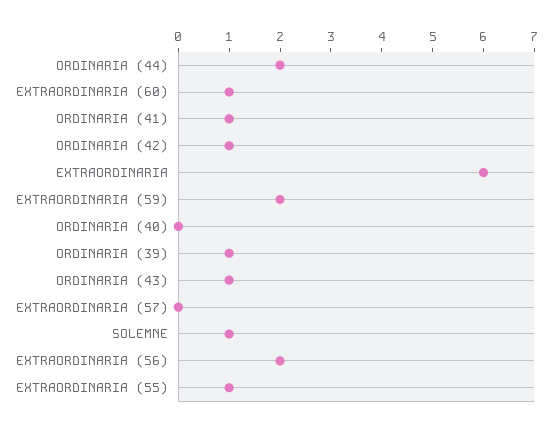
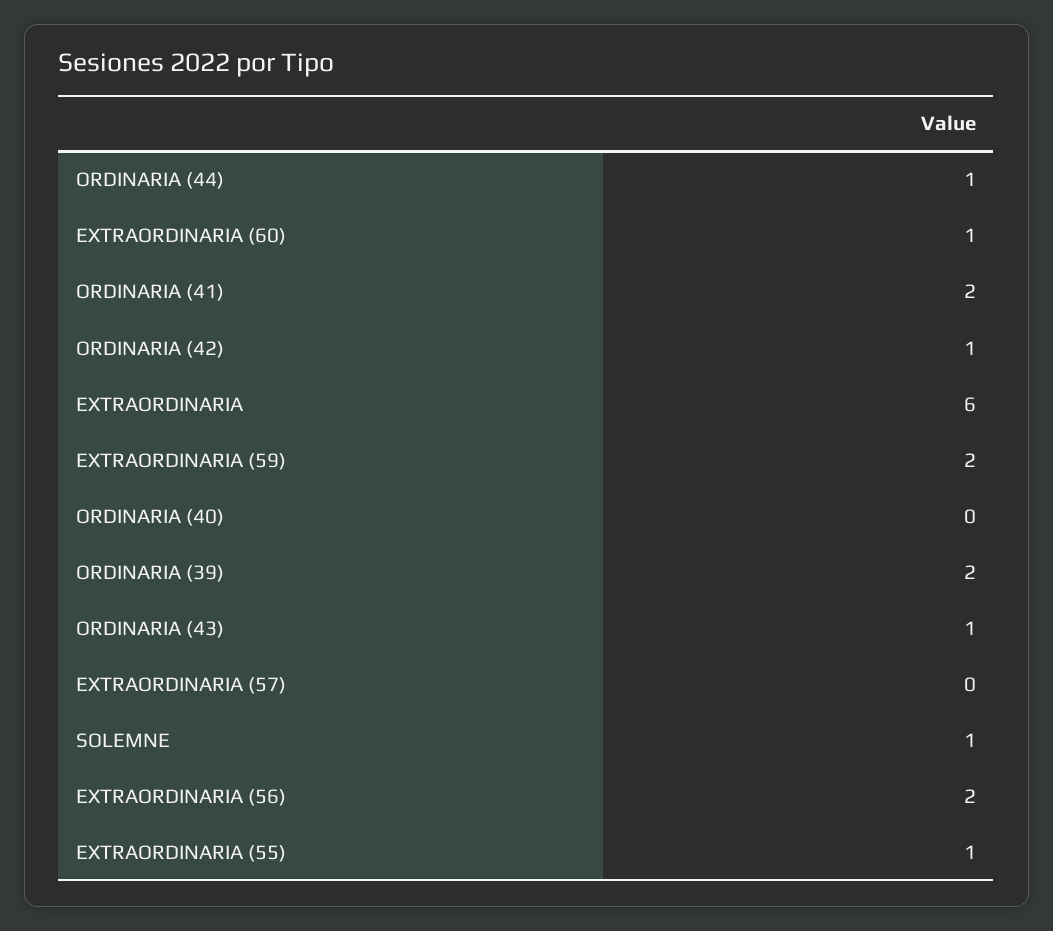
  {
-   "ORDINARIA (44)": 2,
+   "ORDINARIA (44)": 1,
    "EXTRAORDINARIA (60)": 1,
-   "ORDINARIA (41)": 1,
+   "ORDINARIA (41)": 2,
    "ORDINARIA (42)": 1,
    "EXTRAORDINARIA": 6,
    "EXTRAORDINARIA (59)": 2,
    "ORDINARIA (40)": 0,
-   "ORDINARIA (39)": 1,
+   "ORDINARIA (39)": 2,
    "ORDINARIA (43)": 1,
    "EXTRAORDINARIA (57)": 0,
    "SOLEMNE": 1,
    "EXTRAORDINARIA (56)": 2,
    "EXTRAORDINARIA (55)": 1
  }

